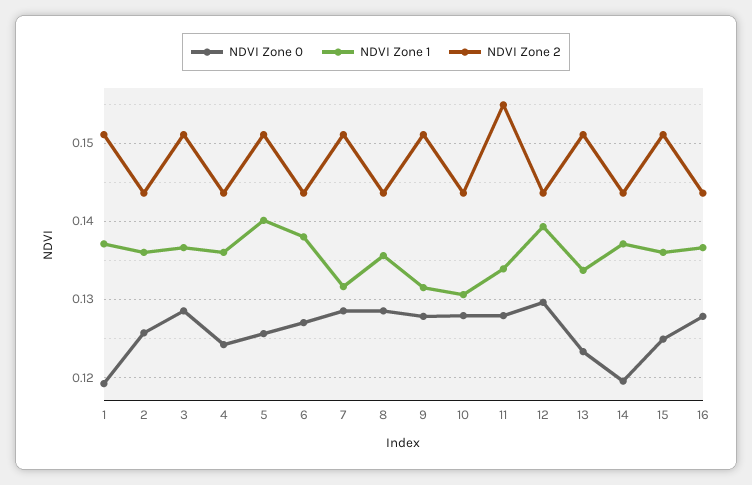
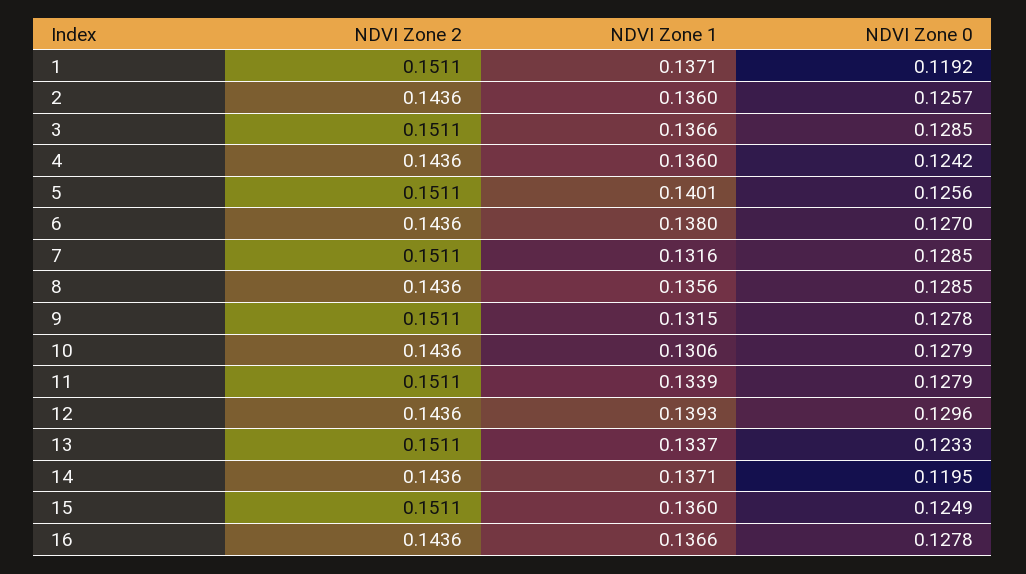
  {
    "NDVI Zone 0": {
      "1": 0.1192,
      "2": 0.1257,
      "3": 0.1285,
      "4": 0.1242,
      "5": 0.1256,
      "6": 0.127,
      "7": 0.1285,
      "8": 0.1285,
      "9": 0.1278,
      "10": 0.1279,
      "11": 0.1279,
      "12": 0.1296,
      "13": 0.1233,
      "14": 0.1195,
      "15": 0.1249,
      "16": 0.1278
    },
    "NDVI Zone 1": {
      "1": 0.1371,
      "2": 0.136,
      "3": 0.1366,
      "4": 0.136,
      "5": 0.1401,
      "6": 0.138,
      "7": 0.1316,
      "8": 0.1356,
      "9": 0.1315,
      "10": 0.1306,
      "11": 0.1339,
      "12": 0.1393,
      "13": 0.1337,
      "14": 0.1371,
      "15": 0.136,
      "16": 0.1366
    },
    "NDVI Zone 2": {
      "1": 0.1511,
      "2": 0.1436,
      "3": 0.1511,
      "4": 0.1436,
      "5": 0.1511,
      "6": 0.1436,
      "7": 0.1511,
      "8": 0.1436,
      "9": 0.1511,
      "10": 0.1436,
-     "11": 0.155,
+     "11": 0.1511,
      "12": 0.1436,
      "13": 0.1511,
      "14": 0.1436,
      "15": 0.1511,
      "16": 0.1436
    }
  }

